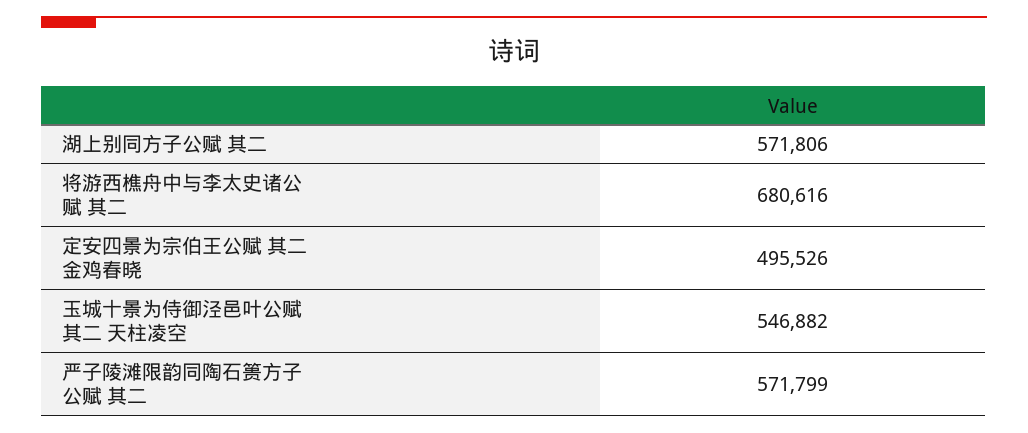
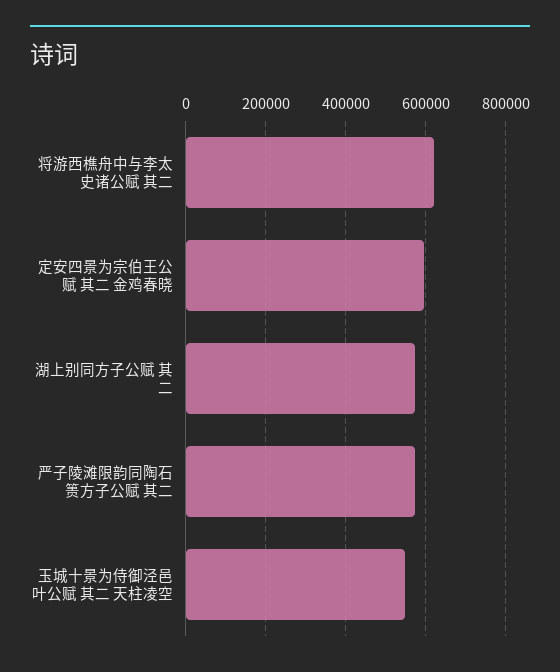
  {
    "湖上别同方子公赋 其二": 571806,
-   "将游西樵舟中与李太史诸公赋 其二": 680616,
+   "将游西樵舟中与李太史诸公赋 其二": 620000,
-   "定安四景为宗伯王公赋 其二 金鸡春晓": 495526,
+   "定安四景为宗伯王公赋 其二 金鸡春晓": 600000,
    "玉城十景为侍御泾邑叶公赋 其二 天柱凌空": 546882,
    "严子陵滩限韵同陶石篑方子公赋 其二": 571799
  }

